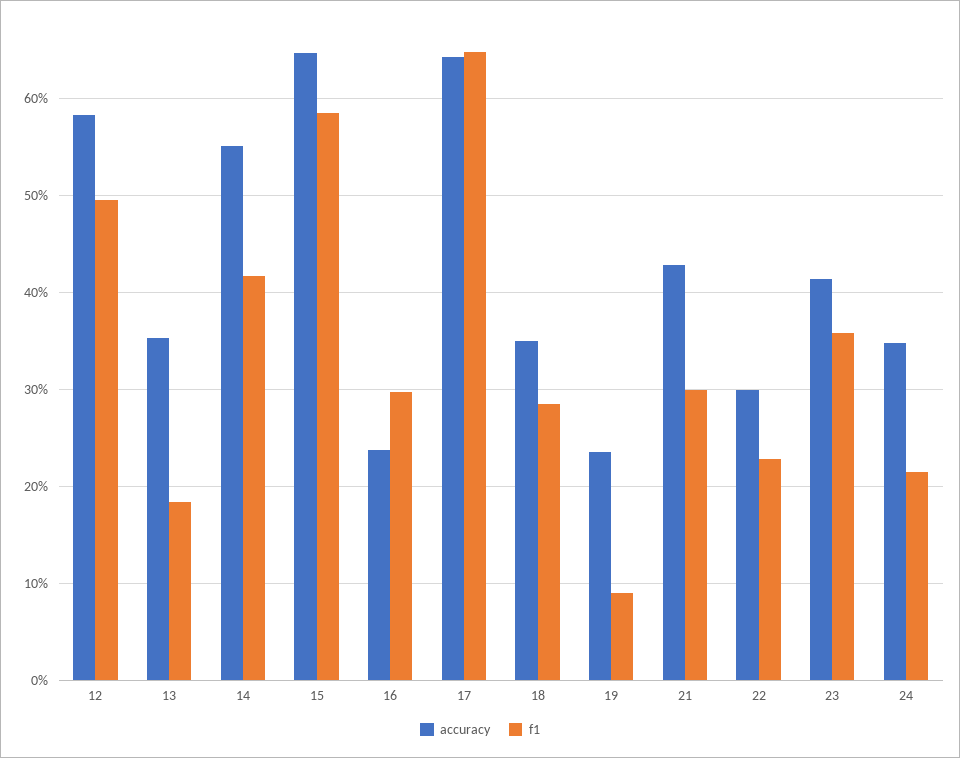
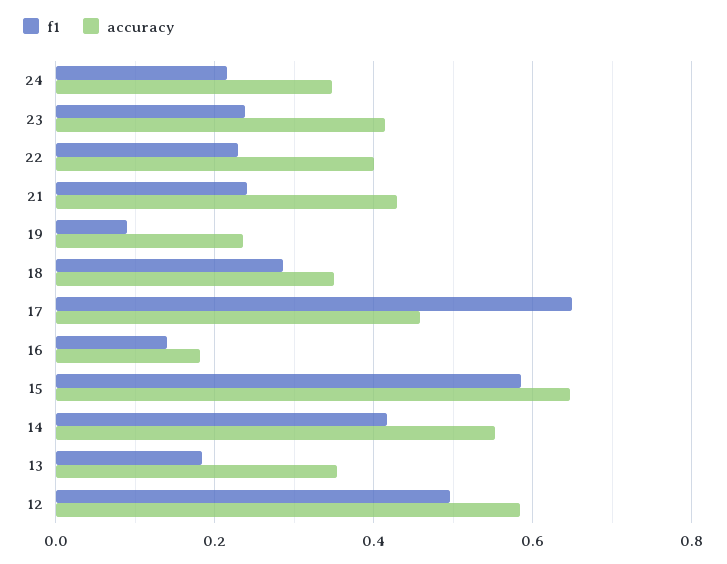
  {
    "accuracy": {
      "12": 0.58,
      "13": 0.35,
      "14": 0.55,
      "15": 0.65,
-     "16": 0.24,
+     "16": 0.18,
-     "17": 0.64,
+     "17": 0.46,
      "18": 0.35,
      "19": 0.24,
      "21": 0.43,
-     "22": 0.3,
+     "22": 0.4,
      "23": 0.41,
      "24": 0.35
    },
    "f1": {
      "12": 0.5,
      "13": 0.18,
      "14": 0.42,
      "15": 0.59,
-     "16": 0.3,
+     "16": 0.14,
      "17": 0.65,
      "18": 0.29,
      "19": 0.09,
-     "21": 0.3,
+     "21": 0.24,
      "22": 0.23,
-     "23": 0.36,
+     "23": 0.24,
      "24": 0.21
    }
  }

